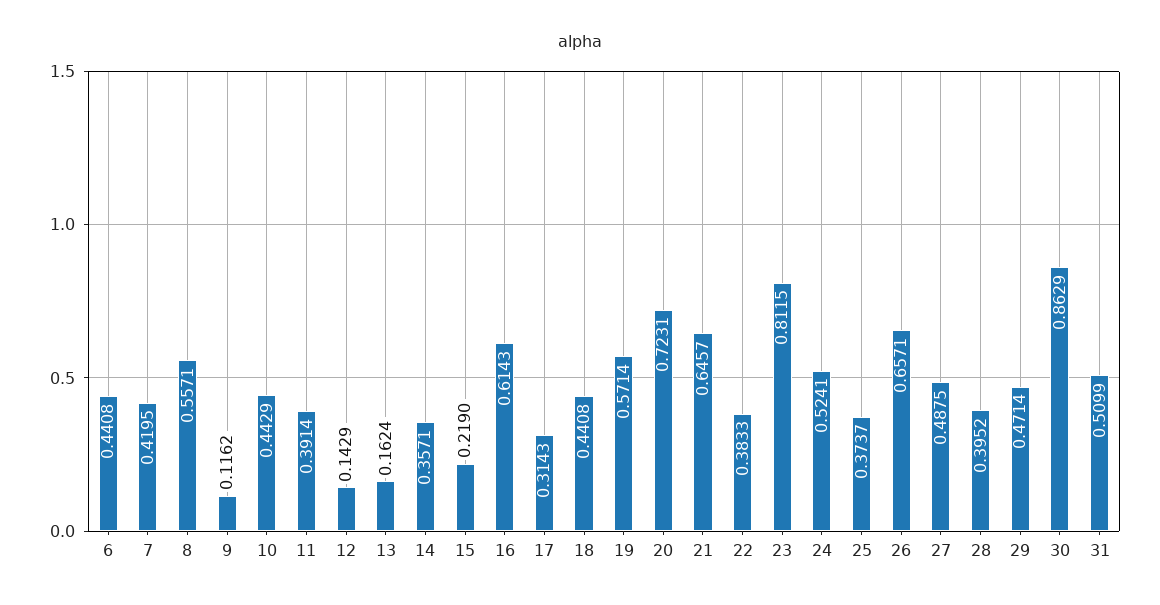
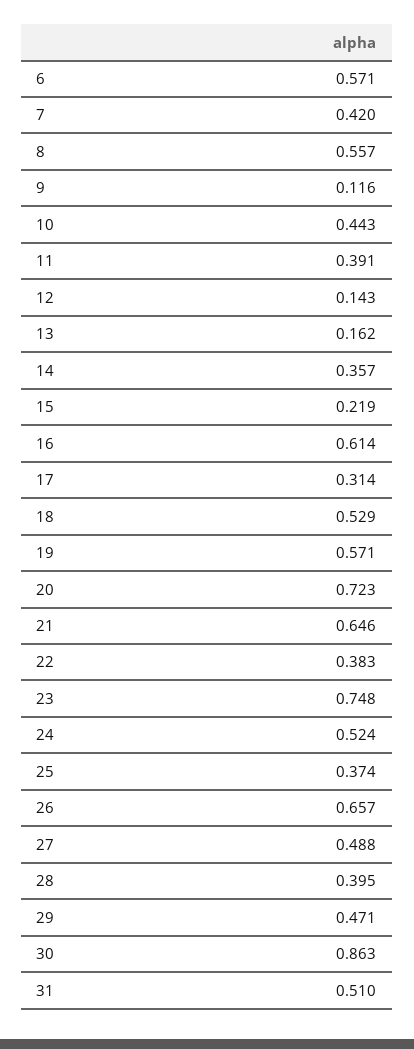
  {
-   "6": 0.4408,
+   "6": 0.571,
    "7": 0.4195,
    "8": 0.5571,
    "9": 0.1162,
    "10": 0.4429,
    "11": 0.3914,
    "12": 0.1429,
    "13": 0.1624,
    "14": 0.3571,
    "15": 0.219,
    "16": 0.6143,
    "17": 0.3143,
-   "18": 0.4408,
+   "18": 0.529,
    "19": 0.5714,
    "20": 0.7231,
    "21": 0.6457,
    "22": 0.3833,
-   "23": 0.8115,
+   "23": 0.748,
    "24": 0.5241,
    "25": 0.3737,
    "26": 0.6571,
    "27": 0.4875,
    "28": 0.3952,
    "29": 0.4714,
    "30": 0.8629,
    "31": 0.5099
  }

